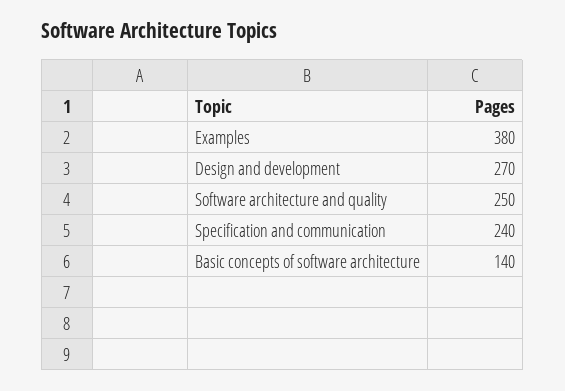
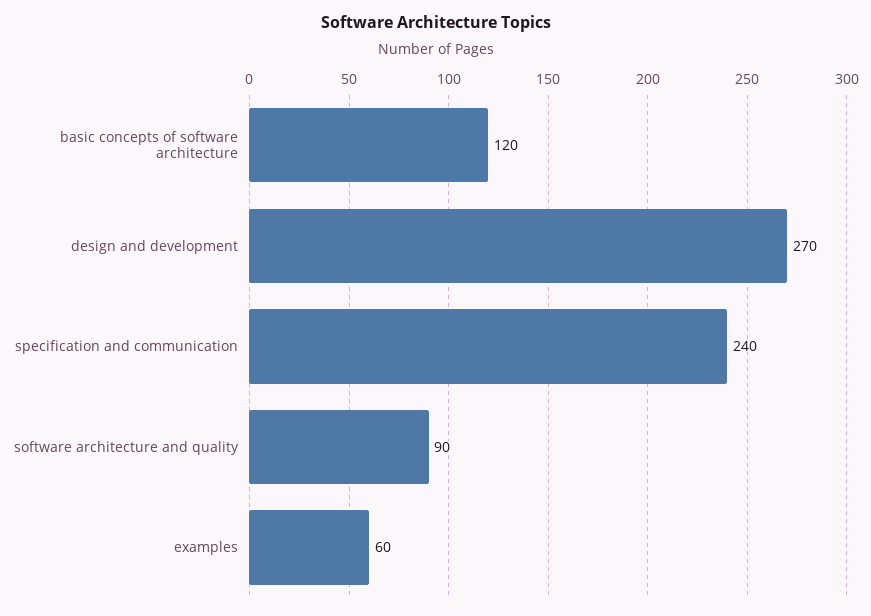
  {
-   "Examples": 380,
+   "Examples": 60,
    "Design and development": 270,
-   "Software architecture and quality": 250,
+   "Software architecture and quality": 90,
    "Specification and communication": 240,
-   "Basic concepts of software architecture": 140
+   "Basic concepts of software architecture": 120
  }

